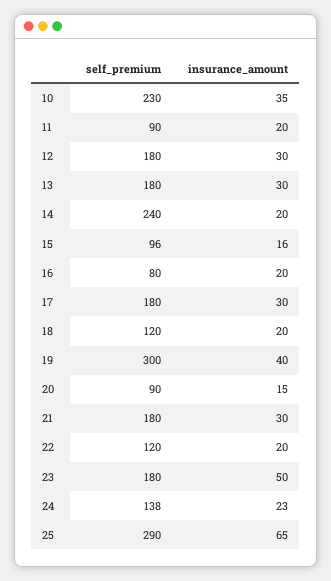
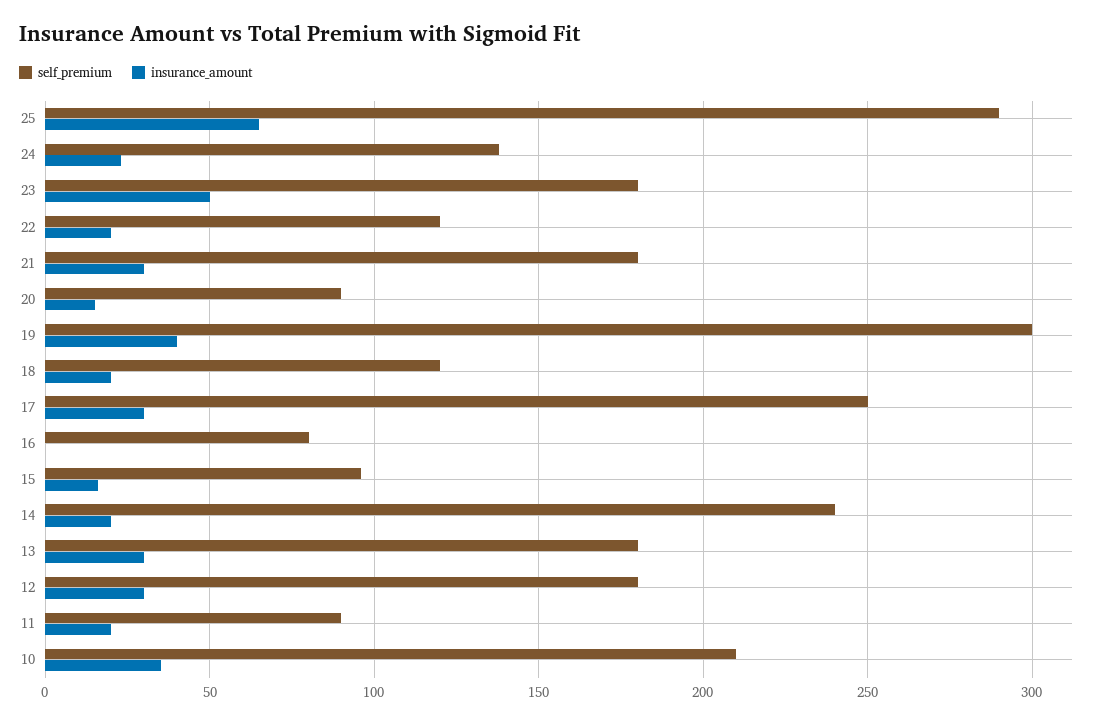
  {
    "self_premium": {
-     "10": 230,
+     "10": 210,
      "11": 90,
      "12": 180,
      "13": 180,
      "14": 240,
      "15": 96,
      "16": 80,
-     "17": 180,
+     "17": 250,
      "18": 120,
      "19": 300,
      "20": 90,
      "21": 180,
      "22": 120,
      "23": 180,
      "24": 138,
      "25": 290
    },
    "insurance_amount": {
      "10": 35,
      "11": 20,
      "12": 30,
      "13": 30,
      "14": 20,
      "15": 16,
-     "16": 20,
+     "16": 0,
      "17": 30,
      "18": 20,
      "19": 40,
      "20": 15,
      "21": 30,
      "22": 20,
      "23": 50,
      "24": 23,
      "25": 65
    }
  }

